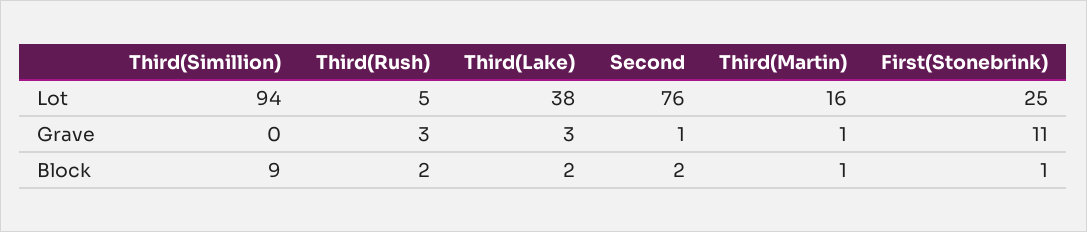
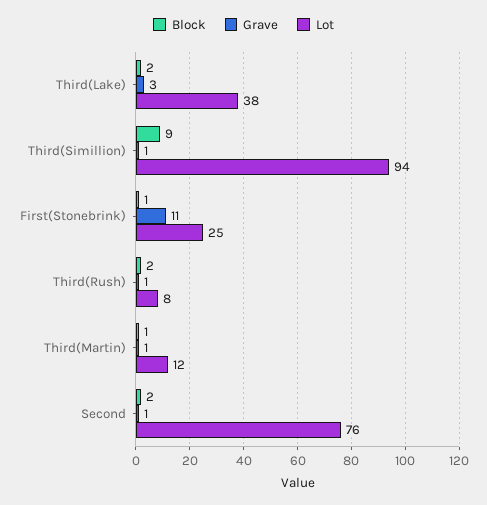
  {
    "Lot": {
      "Third(Simillion)": 94,
-     "Third(Rush)": 5,
+     "Third(Rush)": 8,
      "Third(Lake)": 38,
      "Second": 76,
-     "Third(Martin)": 16,
+     "Third(Martin)": 12,
      "First(Stonebrink)": 25
    },
    "Grave": {
-     "Third(Simillion)": 0,
+     "Third(Simillion)": 1,
-     "Third(Rush)": 3,
+     "Third(Rush)": 1,
      "Third(Lake)": 3,
      "Second": 1,
      "Third(Martin)": 1,
      "First(Stonebrink)": 11
    },
    "Block": {
      "Third(Simillion)": 9,
      "Third(Rush)": 2,
      "Third(Lake)": 2,
      "Second": 2,
      "Third(Martin)": 1,
      "First(Stonebrink)": 1
    }
  }

